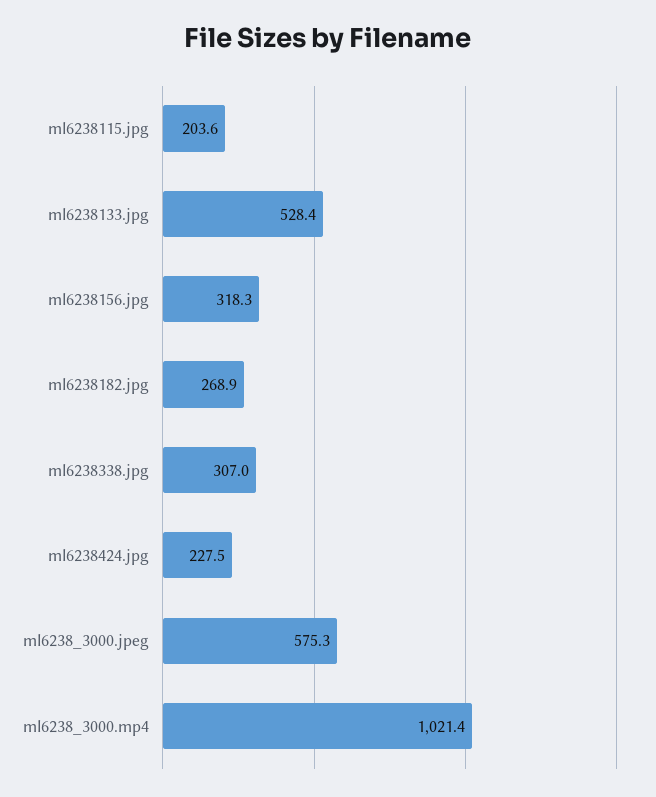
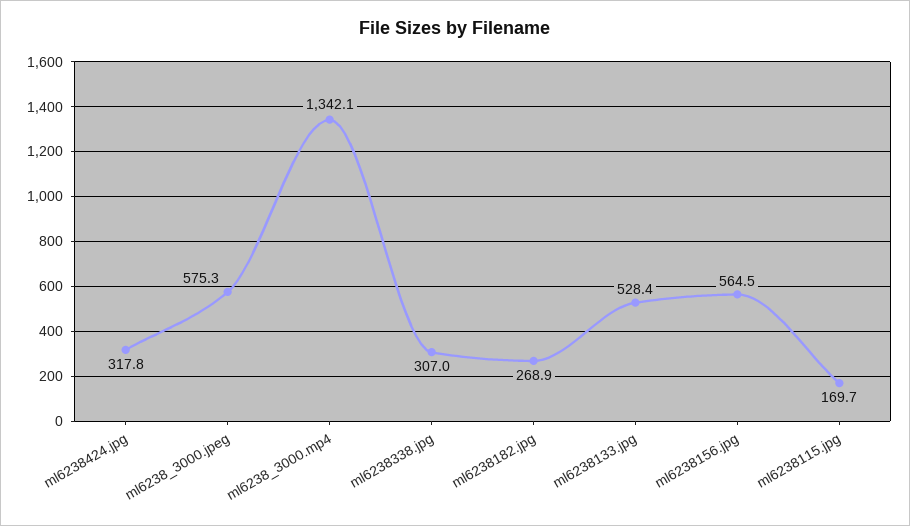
  {
-   "ml6238115.jpg": 203.6,
+   "ml6238115.jpg": 169.7,
    "ml6238133.jpg": 528.4,
-   "ml6238156.jpg": 318.3,
+   "ml6238156.jpg": 564.5,
    "ml6238182.jpg": 268.9,
    "ml6238338.jpg": 307,
-   "ml6238424.jpg": 227.5,
+   "ml6238424.jpg": 317.8,
    "ml6238_3000.jpeg": 575.3,
-   "ml6238_3000.mp4": 1021.4
+   "ml6238_3000.mp4": 1342.1
  }

